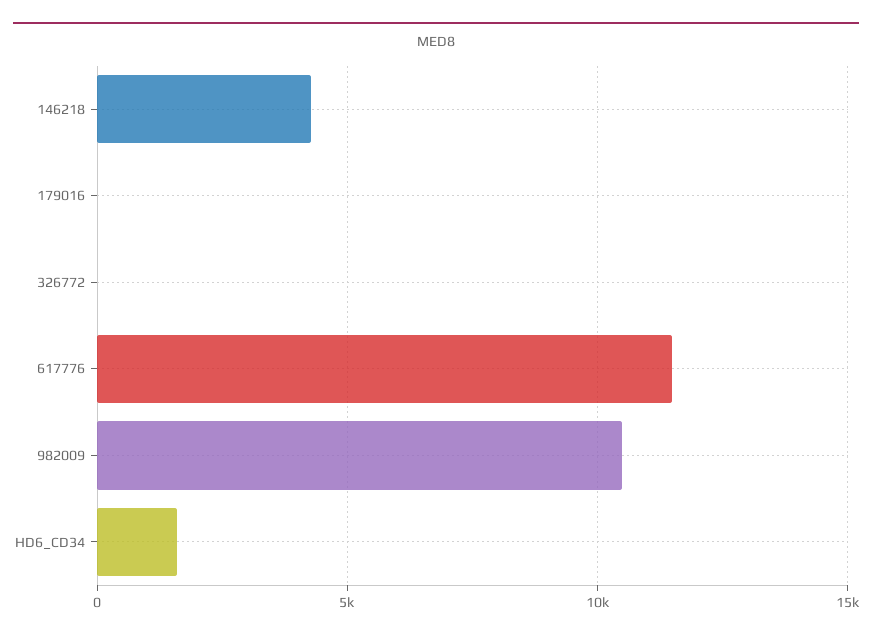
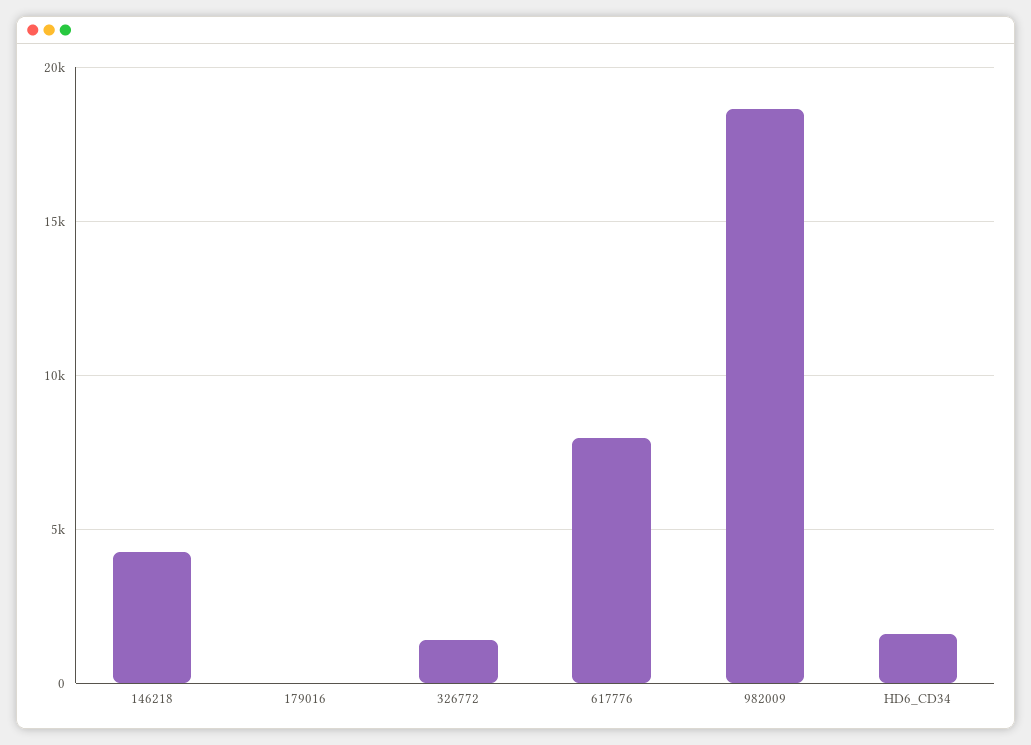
  {
    "146218": 4500,
    "179016": 0,
-   "326772": 0,
+   "326772": 1500,
-   "617776": 11500,
+   "617776": 8000,
-   "982009": 10500,
+   "982009": 18500,
    "HD6_CD34": 1500
  }

